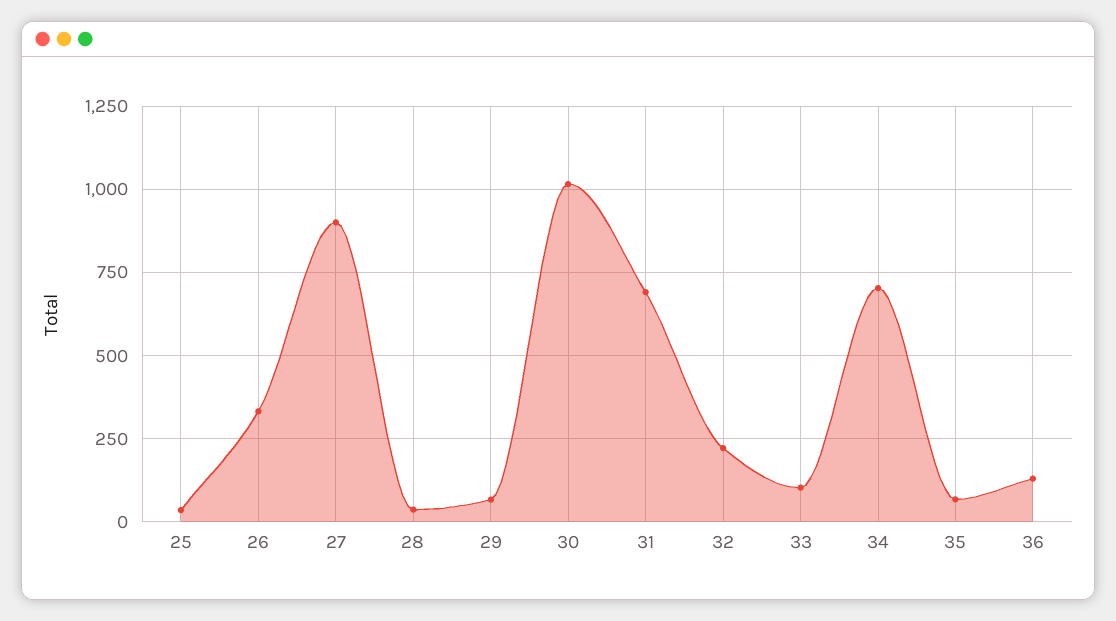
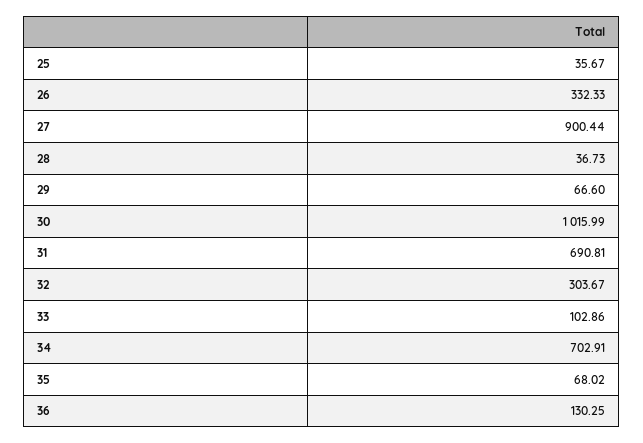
  {
    "25": 35.67,
    "26": 332.33,
    "27": 900.44,
    "28": 36.73,
    "29": 66.6,
    "30": 1015.99,
    "31": 690.81,
-   "32": 225,
+   "32": 303.67,
    "33": 102.86,
    "34": 702.91,
    "35": 68.02,
    "36": 130.25
  }

